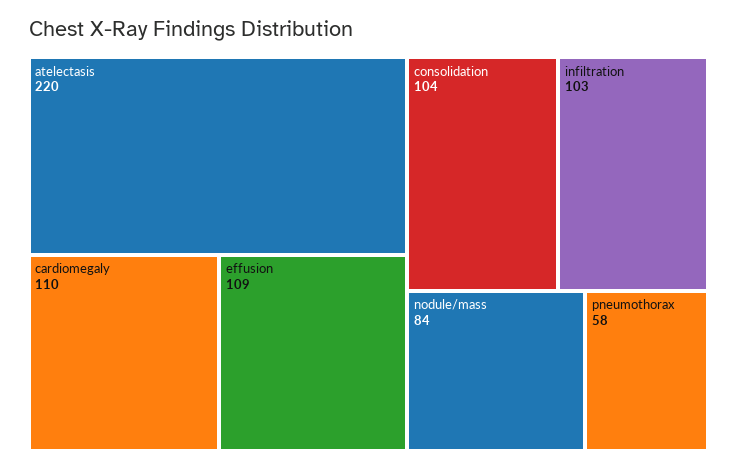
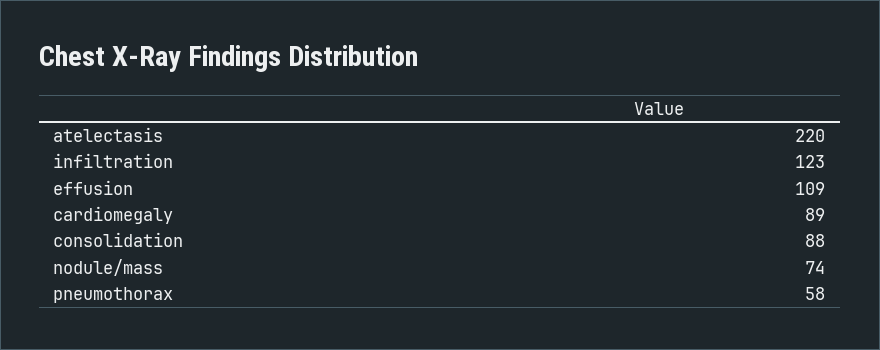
  {
    "atelectasis": 220,
-   "cardiomegaly": 110,
+   "cardiomegaly": 89,
    "effusion": 109,
-   "consolidation": 104,
+   "consolidation": 88,
-   "infiltration": 103,
+   "infiltration": 123,
-   "nodule/mass": 84,
+   "nodule/mass": 74,
    "pneumothorax": 58
  }

